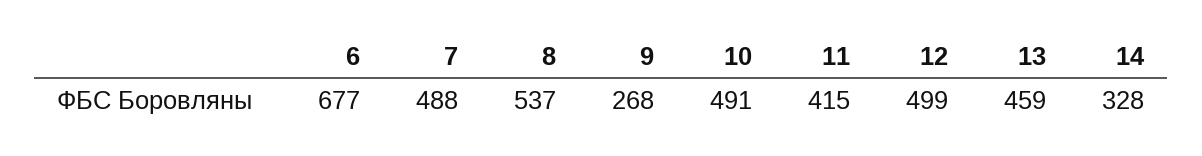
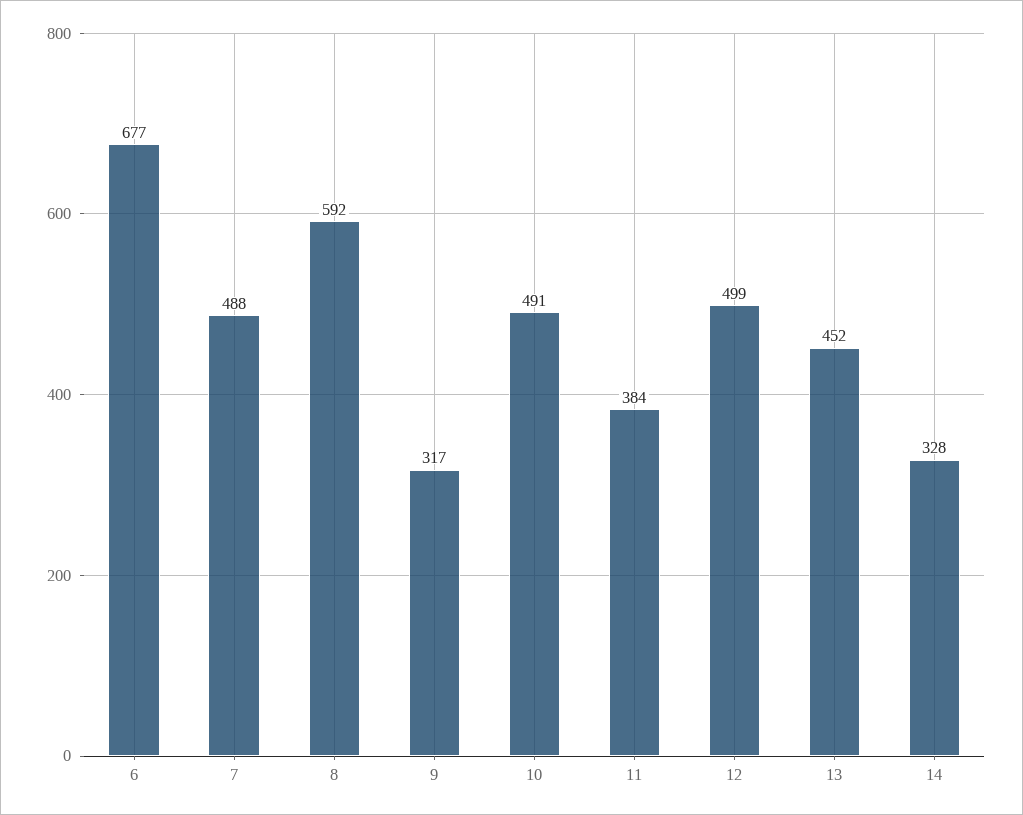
  {
    "6": 677,
    "7": 488,
-   "8": 537,
+   "8": 592,
-   "9": 268,
+   "9": 317,
    "10": 491,
-   "11": 415,
+   "11": 384,
    "12": 499,
-   "13": 459,
+   "13": 452,
    "14": 328
  }

